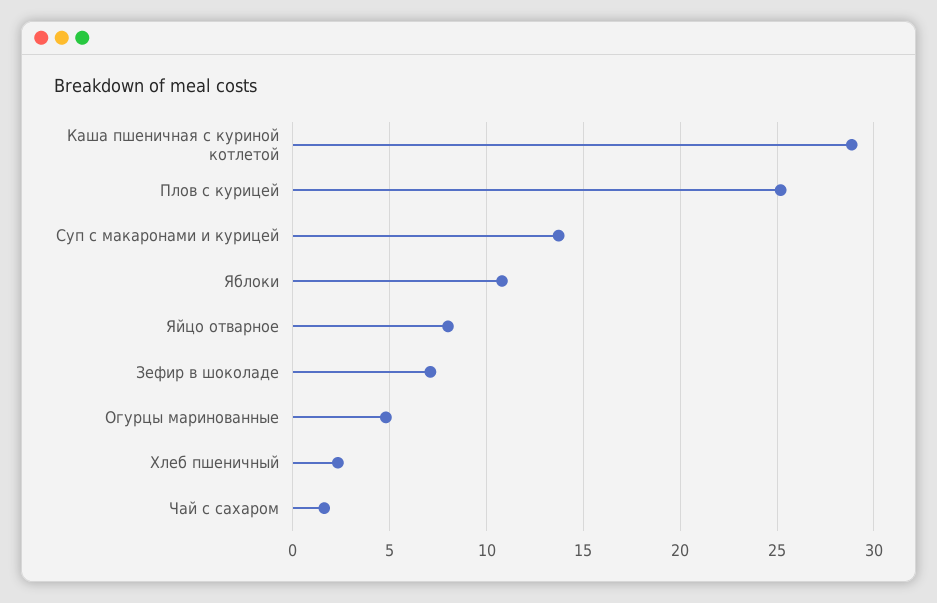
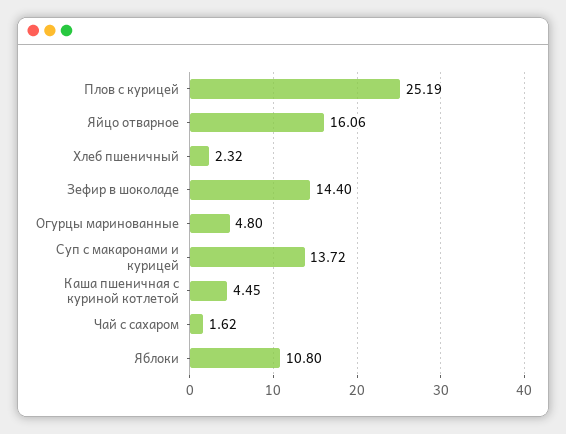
  {
-   "Каша пшеничная с куриной котлетой": 29,
+   "Каша пшеничная с куриной котлетой": 4.45,
    "Плов с курицей": 25.19,
    "Суп с макаронами и курицей": 13.72,
    "Яблоки": 10.8,
-   "Яйцо отварное": 8,
+   "Яйцо отварное": 16.06,
-   "Зефир в шоколаде": 7,
+   "Зефир в шоколаде": 14.4,
    "Огурцы маринованные": 4.8,
    "Хлеб пшеничный": 2.32,
    "Чай с сахаром": 1.62
  }

